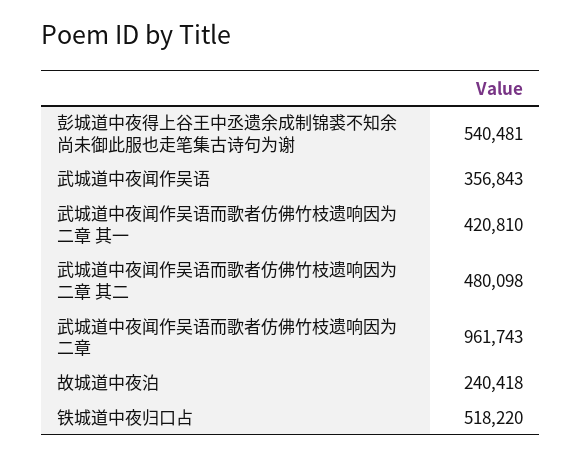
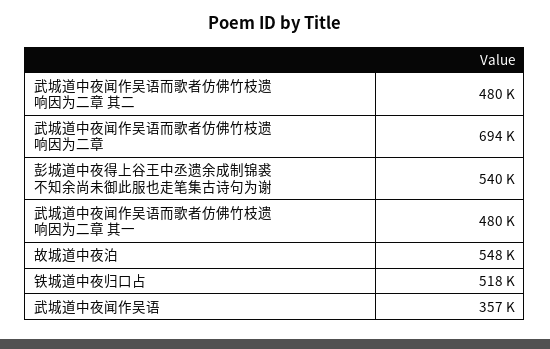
  {
    "彭城道中夜得上谷王中丞遗余成制锦裘不知余尚未御此服也走笔集古诗句为谢": 540481,
    "武城道中夜闻作吴语": 356843,
-   "武城道中夜闻作吴语而歌者仿佛竹枝遗响因为二章 其一": 420810,
+   "武城道中夜闻作吴语而歌者仿佛竹枝遗响因为二章 其一": 480000,
    "武城道中夜闻作吴语而歌者仿佛竹枝遗响因为二章 其二": 480098,
-   "武城道中夜闻作吴语而歌者仿佛竹枝遗响因为二章": 961743,
+   "武城道中夜闻作吴语而歌者仿佛竹枝遗响因为二章": 694000,
-   "故城道中夜泊": 240418,
+   "故城道中夜泊": 548000,
    "铁城道中夜归口占": 518220
  }

